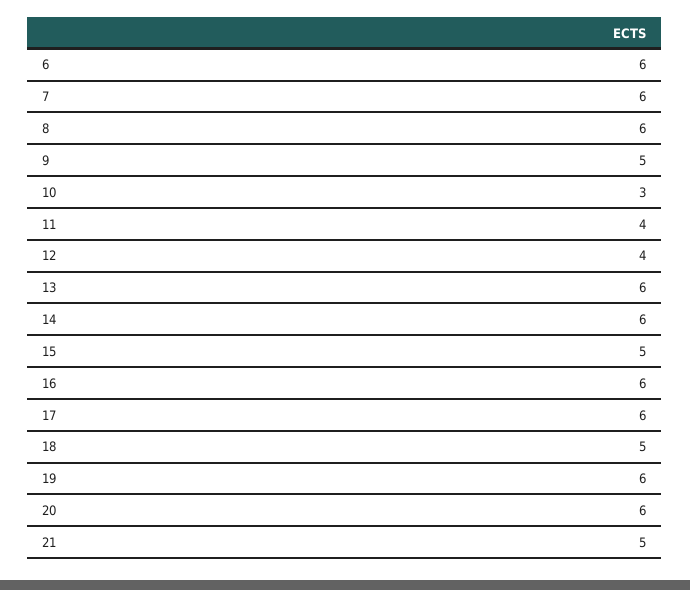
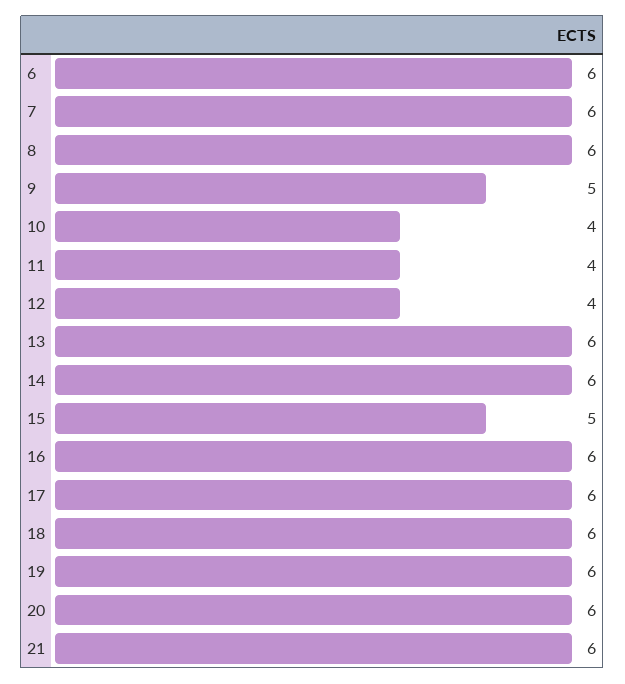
  {
    "6": 6,
    "7": 6,
    "8": 6,
    "9": 5,
-   "10": 3,
+   "10": 4,
    "11": 4,
    "12": 4,
    "13": 6,
    "14": 6,
    "15": 5,
    "16": 6,
    "17": 6,
-   "18": 5,
+   "18": 6,
    "19": 6,
    "20": 6,
-   "21": 5
+   "21": 6
  }

